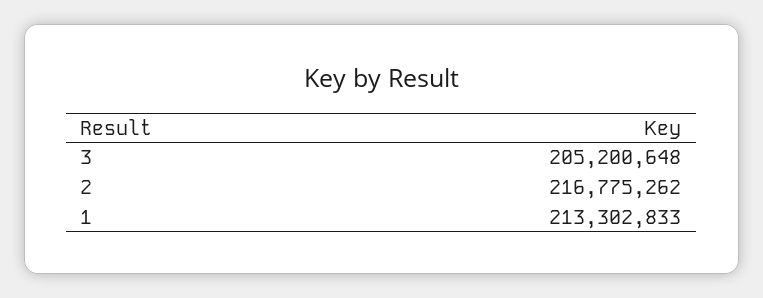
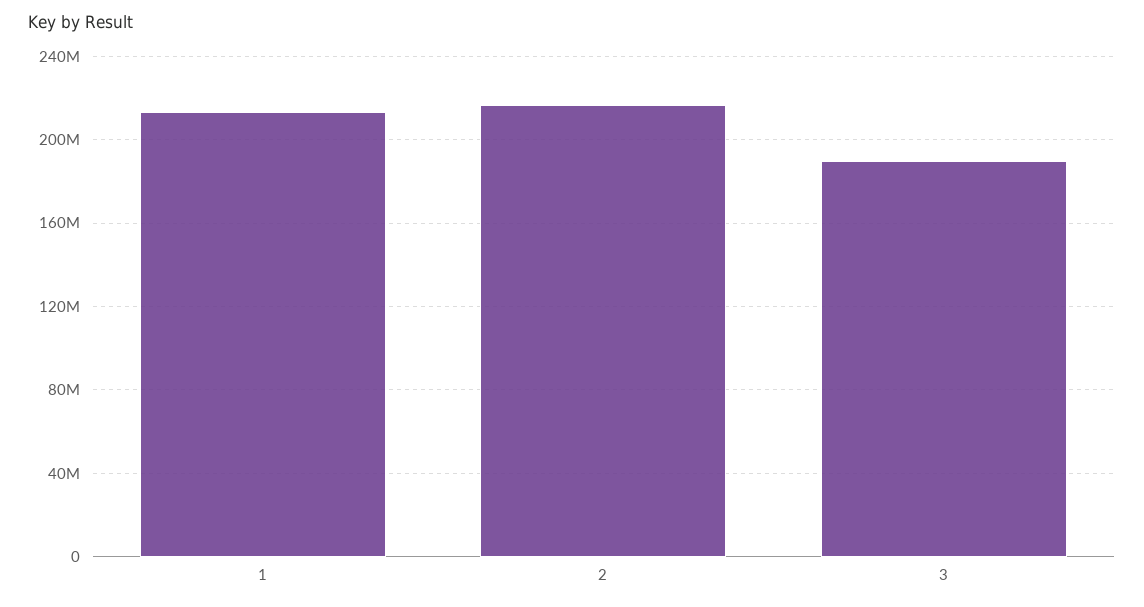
  {
-   "3": 205200648,
+   "3": 190000000,
    "2": 216775262,
    "1": 213302833
  }

